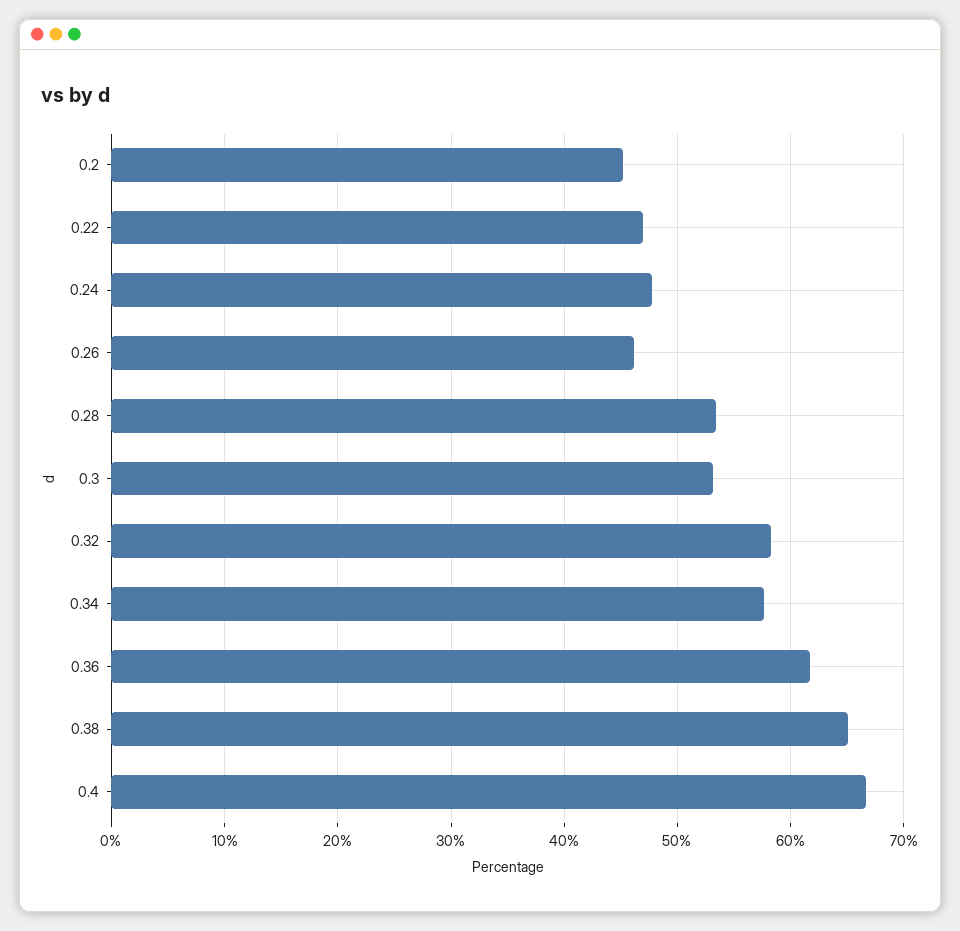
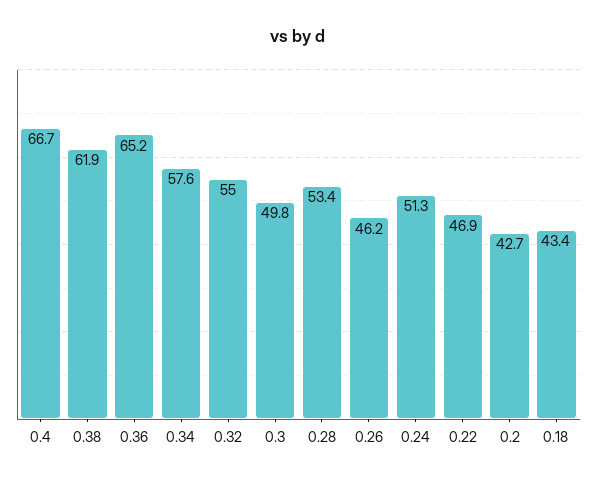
  {
-   "0.2": 45,
+   "0.2": 42.7,
    "0.22": 46.9,
-   "0.24": 48,
+   "0.24": 51.3,
    "0.26": 46.2,
    "0.28": 53.4,
-   "0.3": 53,
+   "0.3": 49.8,
-   "0.32": 58,
+   "0.32": 55,
    "0.34": 57.6,
-   "0.36": 62,
+   "0.36": 65.2,
-   "0.38": 65,
+   "0.38": 61.9,
-   "0.4": 66.7
+   "0.4": 66.7,
+   "0.18": 43.4
  }

